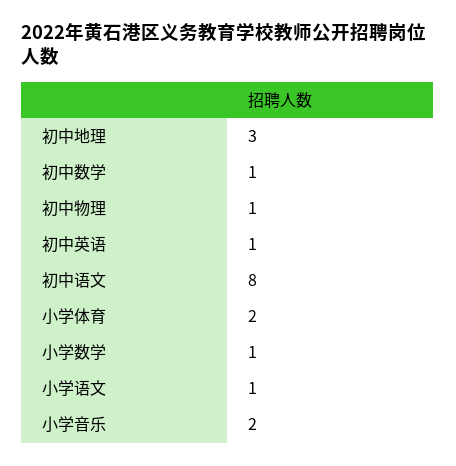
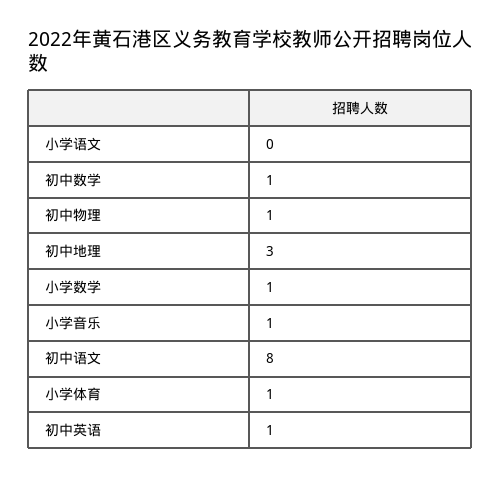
  {
    "初中地理": 3,
    "初中数学": 1,
    "初中物理": 1,
    "初中英语": 1,
    "初中语文": 8,
-   "小学体育": 2,
+   "小学体育": 1,
    "小学数学": 1,
-   "小学语文": 1,
+   "小学语文": 0,
-   "小学音乐": 2
+   "小学音乐": 1
  }

